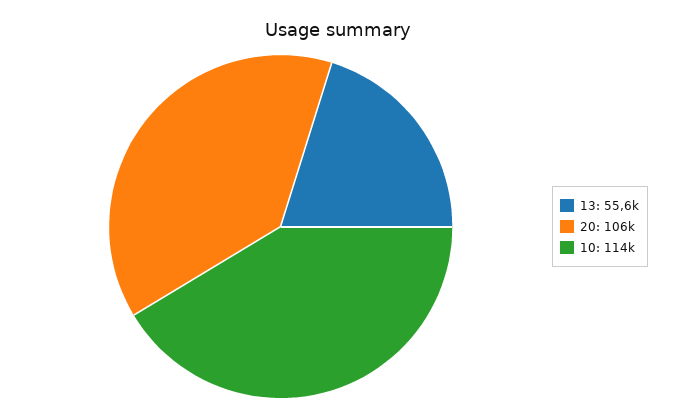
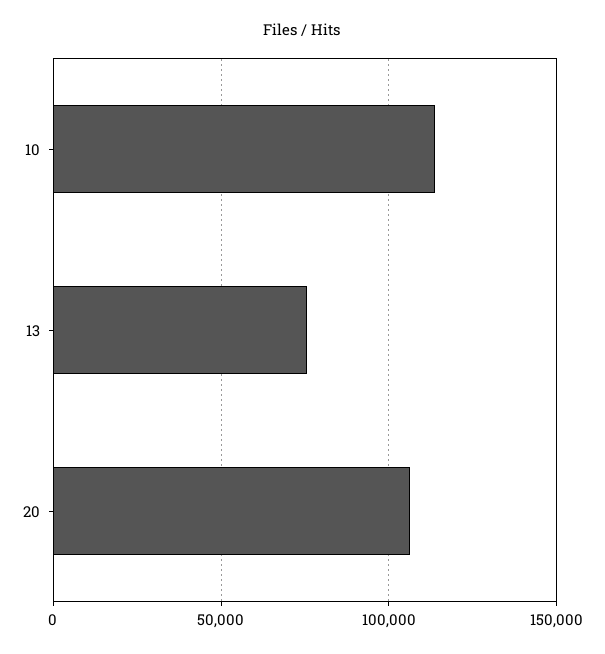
  {
-   "13": 55600,
+   "13": 75000,
    "20": 106000,
    "10": 114000
  }

